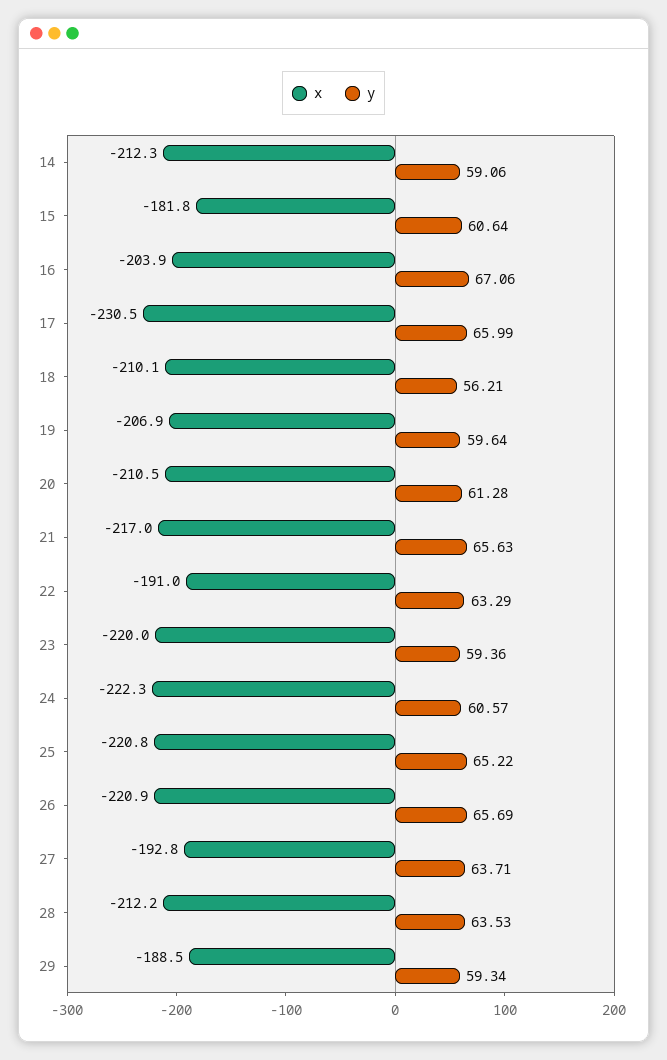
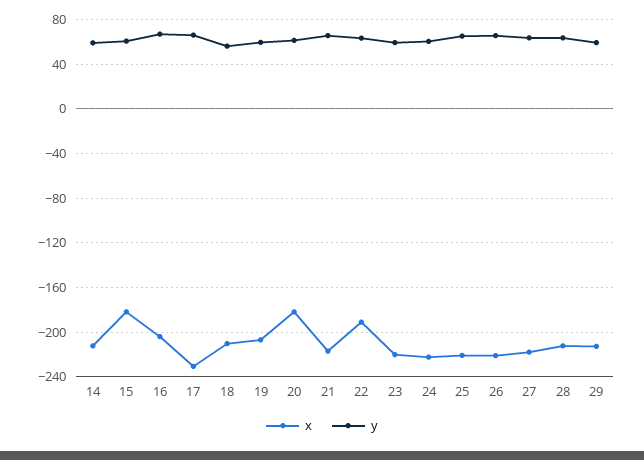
  {
    "x": {
      "14": -212.3,
      "15": -181.8,
      "16": -203.9,
      "17": -230.5,
      "18": -210.1,
      "19": -206.9,
-     "20": -210.5,
+     "20": -180,
      "21": -217,
      "22": -191,
      "23": -220,
      "24": -222.3,
      "25": -220.8,
      "26": -220.9,
-     "27": -192.8,
+     "27": -220,
      "28": -212.2,
-     "29": -188.5
+     "29": -210
    },
    "y": {
      "14": 59.06,
      "15": 60.64,
      "16": 67.06,
      "17": 65.99,
      "18": 56.21,
      "19": 59.64,
      "20": 61.28,
      "21": 65.63,
      "22": 63.29,
      "23": 59.36,
      "24": 60.57,
      "25": 65.22,
      "26": 65.69,
      "27": 63.71,
      "28": 63.53,
      "29": 59.34
    }
  }

